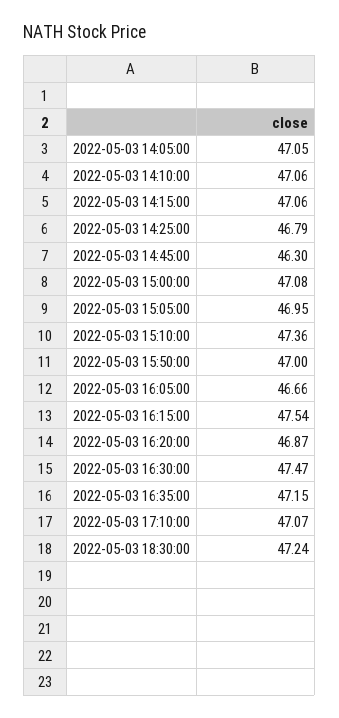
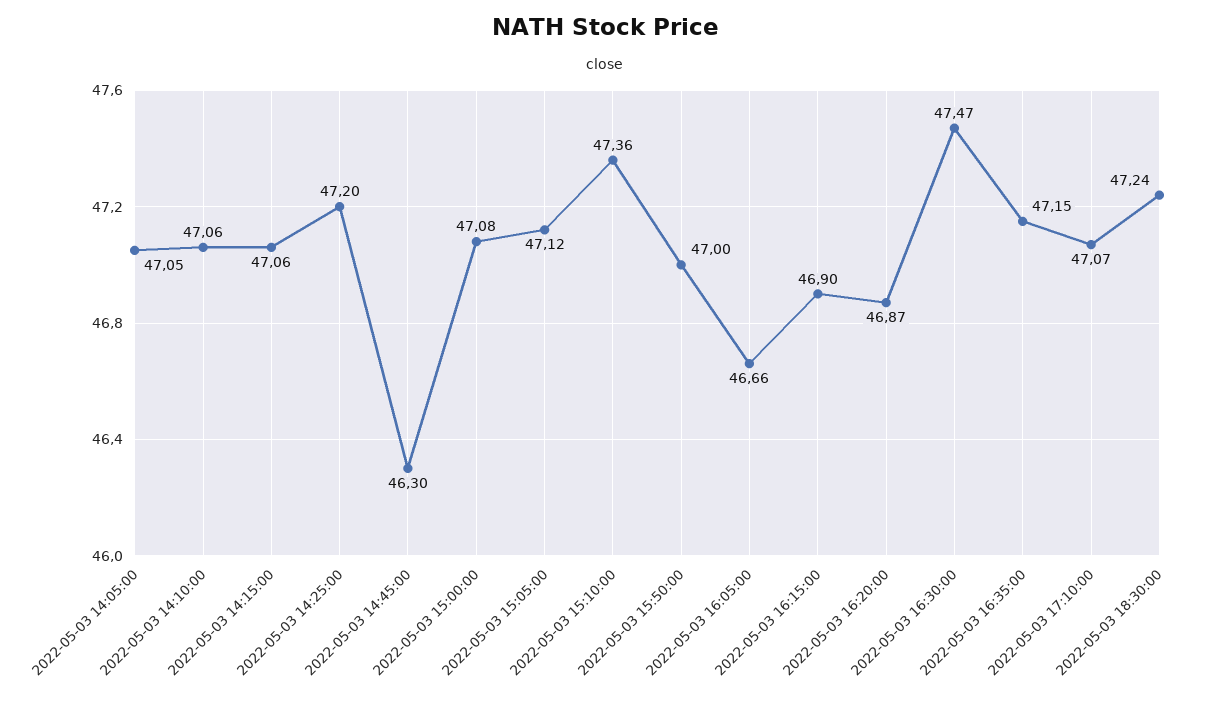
  {
    "2022-05-03 14:05:00": 47.05,
    "2022-05-03 14:10:00": 47.06,
    "2022-05-03 14:15:00": 47.06,
-   "2022-05-03 14:25:00": 46.79,
+   "2022-05-03 14:25:00": 47.2,
    "2022-05-03 14:45:00": 46.3,
    "2022-05-03 15:00:00": 47.08,
-   "2022-05-03 15:05:00": 46.95,
+   "2022-05-03 15:05:00": 47.12,
    "2022-05-03 15:10:00": 47.36,
    "2022-05-03 15:50:00": 47,
    "2022-05-03 16:05:00": 46.66,
-   "2022-05-03 16:15:00": 47.54,
+   "2022-05-03 16:15:00": 46.9,
    "2022-05-03 16:20:00": 46.87,
    "2022-05-03 16:30:00": 47.47,
    "2022-05-03 16:35:00": 47.15,
    "2022-05-03 17:10:00": 47.07,
    "2022-05-03 18:30:00": 47.24
  }

